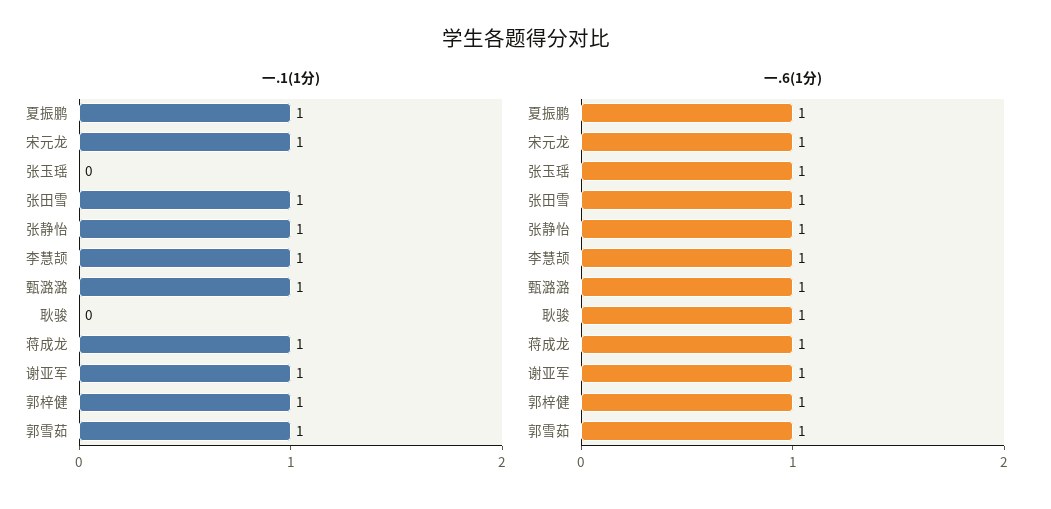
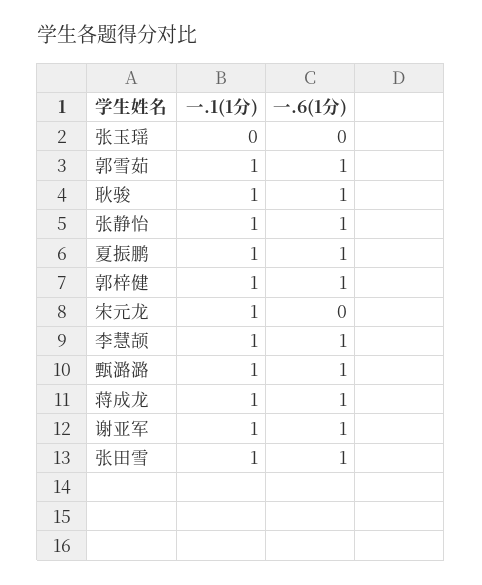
  {
    "一.1(1分)": {
      "夏振鹏": 1,
      "宋元龙": 1,
      "张玉瑶": 0,
      "张田雪": 1,
      "张静怡": 1,
      "李慧颉": 1,
      "甄潞潞": 1,
-     "耿骏": 0,
+     "耿骏": 1,
      "蒋成龙": 1,
      "谢亚军": 1,
      "郭梓健": 1,
      "郭雪茹": 1
    },
    "一.6(1分)": {
      "夏振鹏": 1,
-     "宋元龙": 1,
+     "宋元龙": 0,
-     "张玉瑶": 1,
+     "张玉瑶": 0,
      "张田雪": 1,
      "张静怡": 1,
      "李慧颉": 1,
      "甄潞潞": 1,
      "耿骏": 1,
      "蒋成龙": 1,
      "谢亚军": 1,
      "郭梓健": 1,
      "郭雪茹": 1
    }
  }

